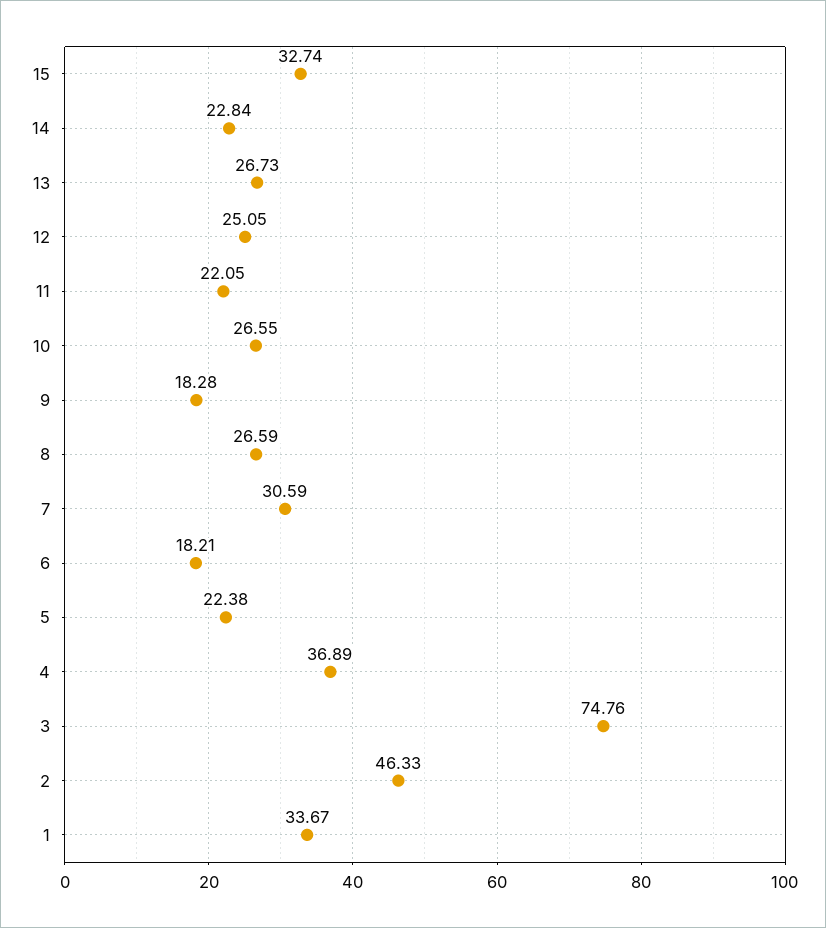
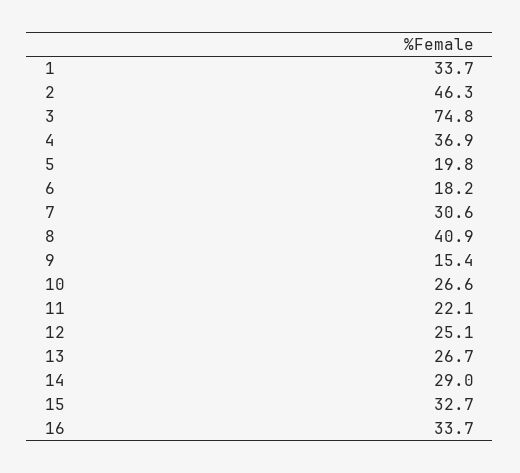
  {
    "15": 32.74,
-   "14": 22.84,
+   "14": 29,
    "13": 26.73,
    "12": 25.05,
    "11": 22.05,
    "10": 26.55,
-   "9": 18.28,
+   "9": 15.4,
-   "8": 26.59,
+   "8": 40.9,
    "7": 30.59,
    "6": 18.21,
-   "5": 22.38,
+   "5": 19.8,
    "4": 36.89,
    "3": 74.76,
    "2": 46.33,
-   "1": 33.67
+   "1": 33.67,
+   "16": 33.7
  }

